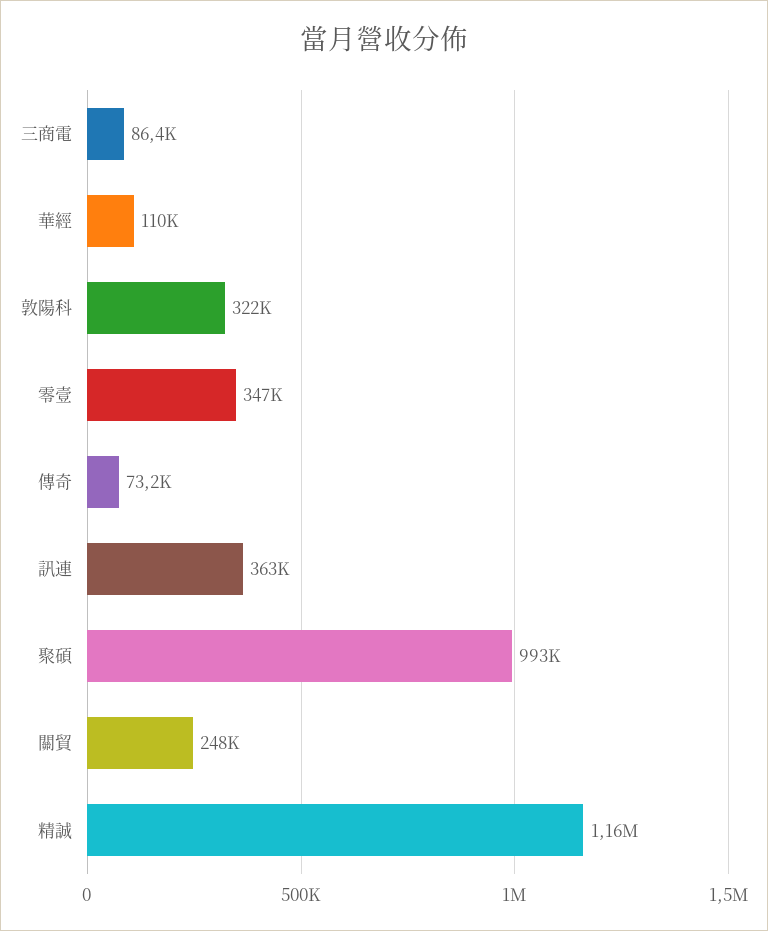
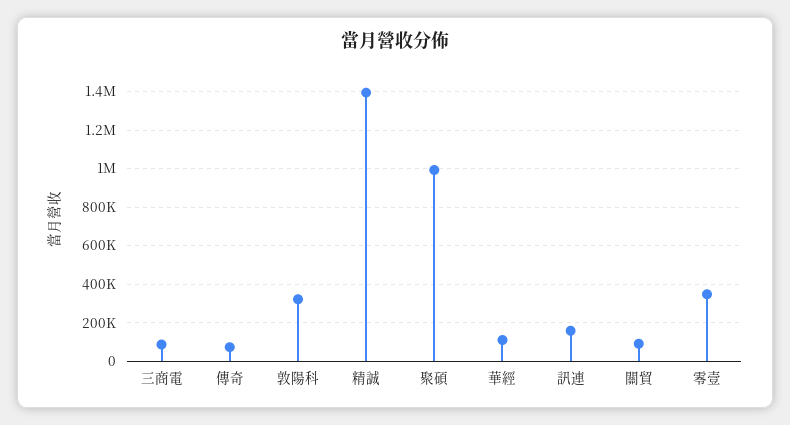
  {
    "三商電": 86400,
    "華經": 110000,
    "敦陽科": 322000,
    "零壹": 347000,
    "傳奇": 73200,
-   "訊連": 363000,
+   "訊連": 150000,
    "聚碩": 993000,
-   "關貿": 248000,
+   "關貿": 100000,
-   "精誠": 1160000
+   "精誠": 1400000
  }

